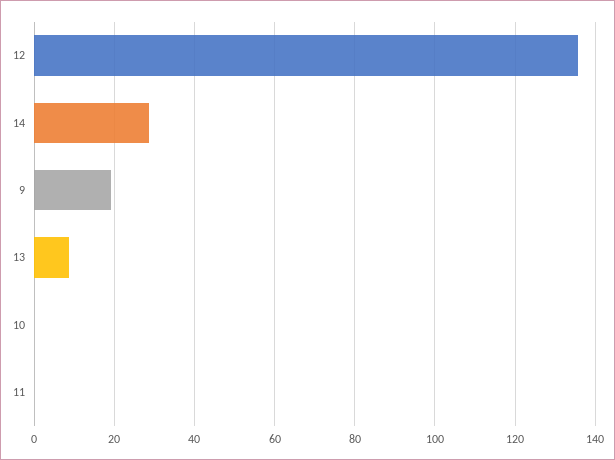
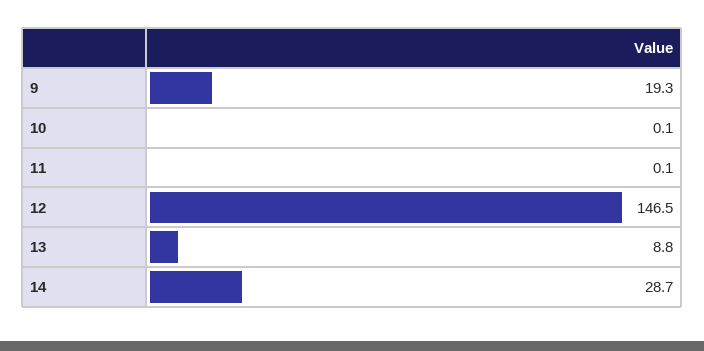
  {
-   "12": 136,
+   "12": 146.5,
    "14": 28.7,
    "9": 19.3,
    "13": 8.8,
    "10": 0.1,
    "11": 0.1
  }

